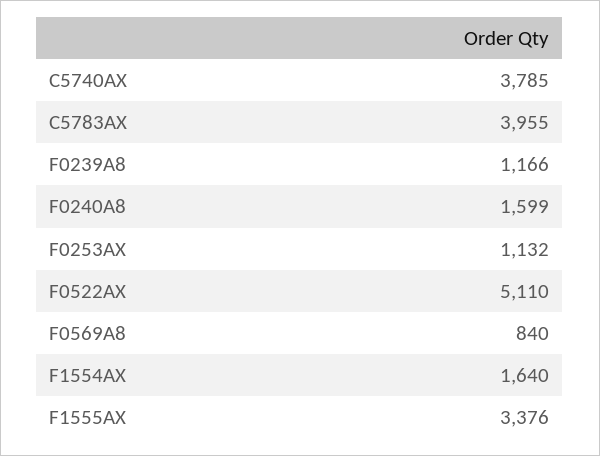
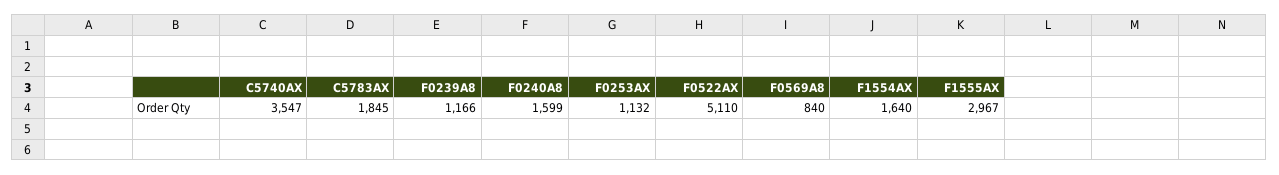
  {
-   "C5740AX": 3785,
+   "C5740AX": 3547,
-   "C5783AX": 3955,
+   "C5783AX": 1845,
    "F0239A8": 1166,
    "F0240A8": 1599,
    "F0253AX": 1132,
    "F0522AX": 5110,
    "F0569A8": 840,
    "F1554AX": 1640,
-   "F1555AX": 3376
+   "F1555AX": 2967
  }

